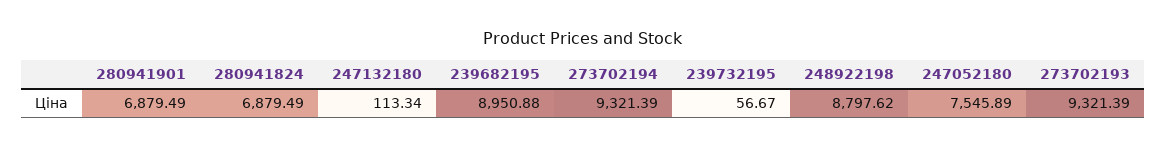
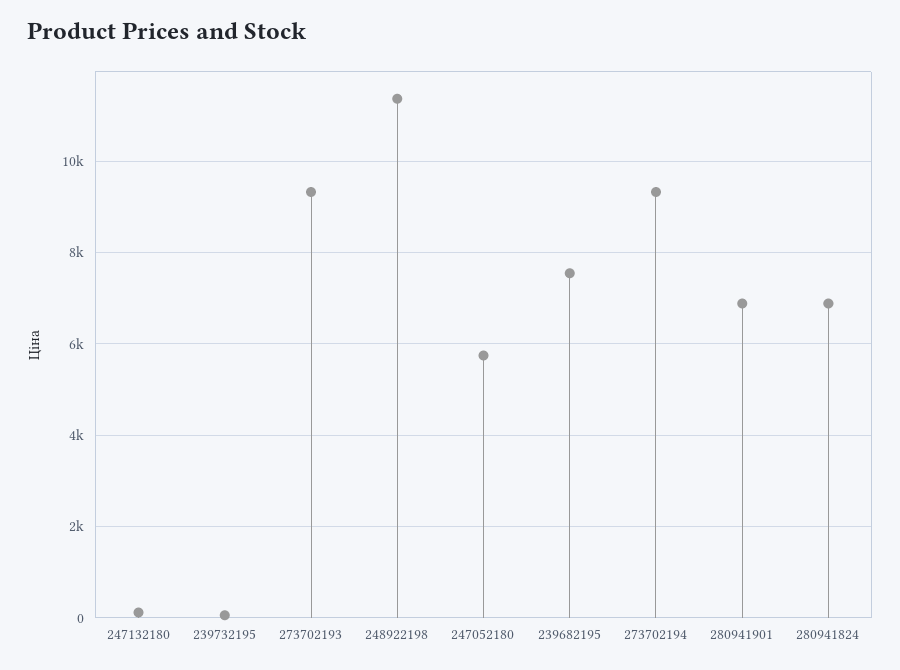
  {
    "280941901": 6879.49,
    "280941824": 6879.49,
    "247132180": 113.34,
-   "239682195": 8950.88,
+   "239682195": 7600,
    "273702194": 9321.39,
    "239732195": 56.67,
-   "248922198": 8797.62,
+   "248922198": 11400,
-   "247052180": 7545.89,
+   "247052180": 5800,
    "273702193": 9321.39
  }

